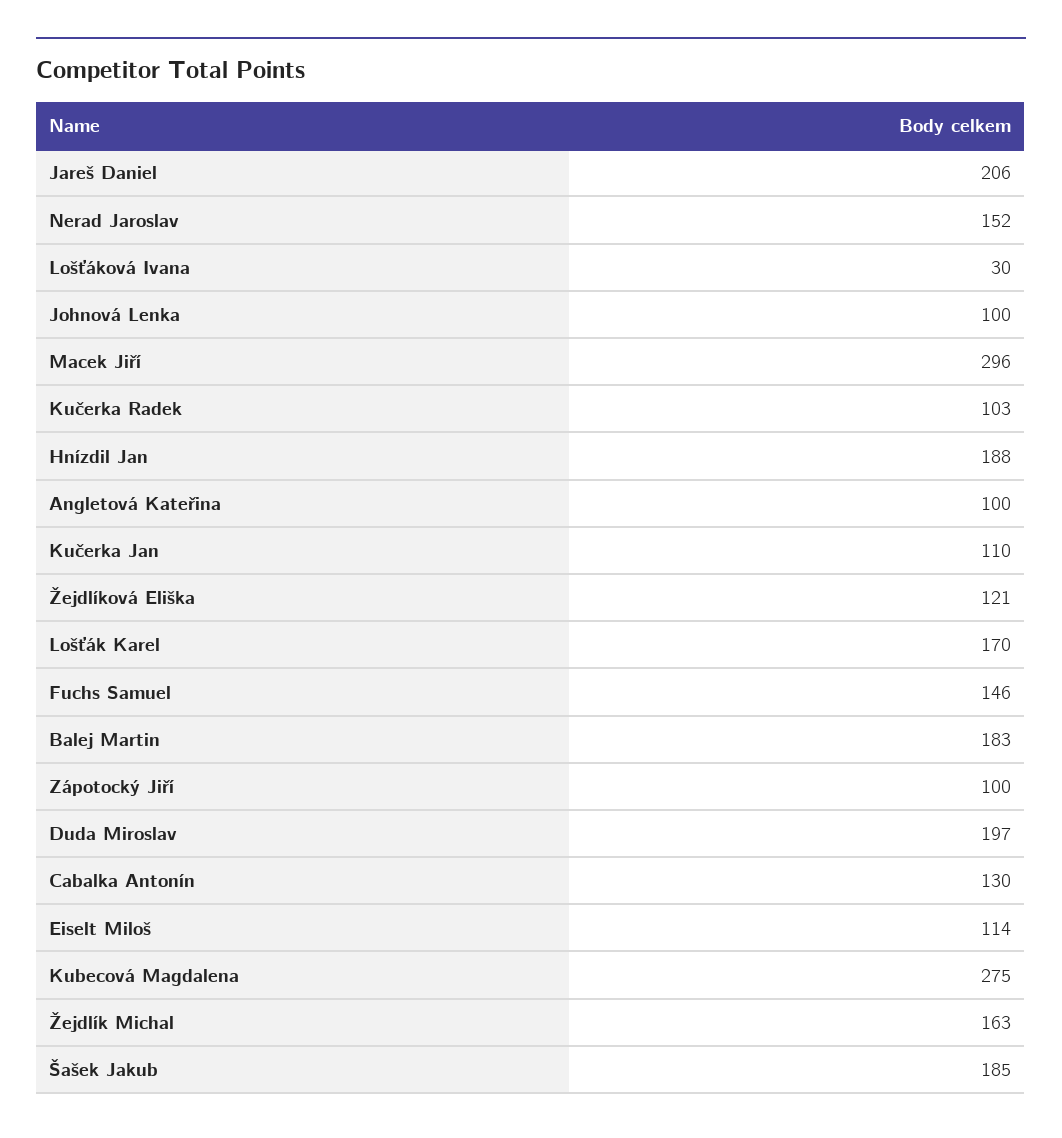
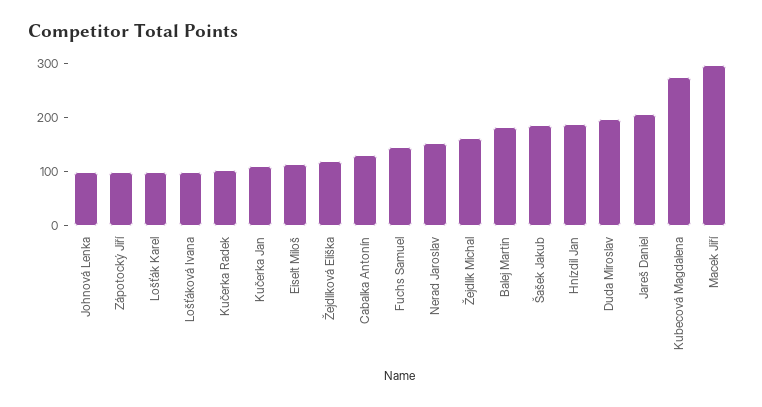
  {
    "Jareš Daniel": 206,
    "Nerad Jaroslav": 152,
-   "Lošťáková Ivana": 30,
+   "Lošťáková Ivana": 100,
    "Johnová Lenka": 100,
    "Macek Jiří": 296,
    "Kučerka Radek": 103,
    "Hnízdil Jan": 188,
-   "Angletová Kateřina": 100,
    "Kučerka Jan": 110,
    "Žejdlíková Eliška": 121,
-   "Lošťák Karel": 170,
+   "Lošťák Karel": 100,
    "Fuchs Samuel": 146,
    "Balej Martin": 183,
    "Zápotocký Jiří": 100,
    "Duda Miroslav": 197,
    "Cabalka Antonín": 130,
    "Eiselt Miloš": 114,
    "Kubecová Magdalena": 275,
    "Žejdlík Michal": 163,
    "Šašek Jakub": 185
  }

